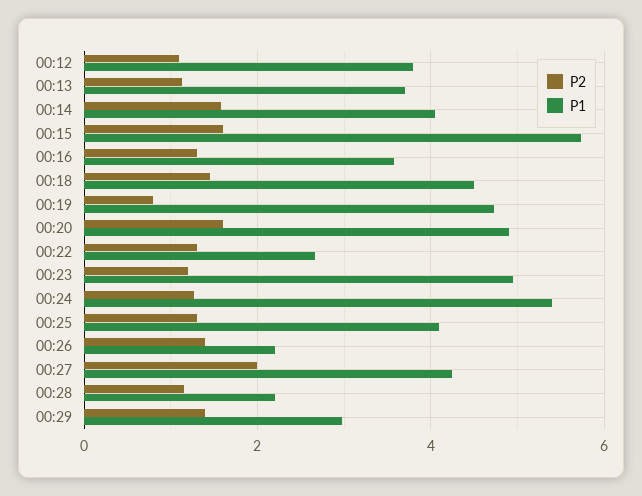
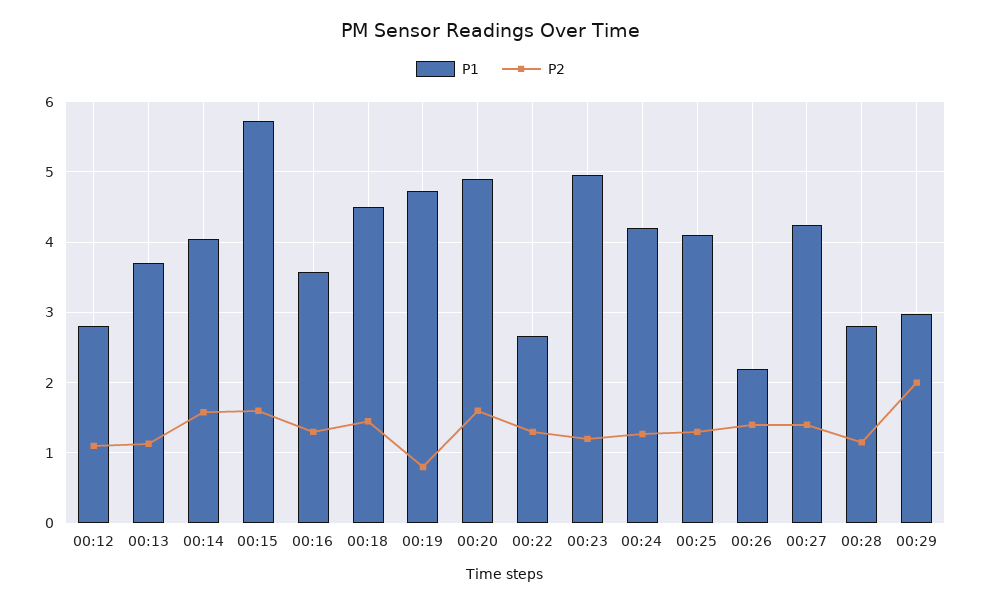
  {
    "P2": {
      "00:12": 1.1,
      "00:13": 1.1,
      "00:14": 1.6,
      "00:15": 1.6,
      "00:16": 1.3,
      "00:18": 1.5,
      "00:19": 0.8,
      "00:20": 1.6,
      "00:22": 1.3,
      "00:23": 1.2,
      "00:24": 1.3,
      "00:25": 1.3,
      "00:26": 1.4,
-     "00:27": 2,
+     "00:27": 1.4,
      "00:28": 1.2,
-     "00:29": 1.4
+     "00:29": 2
    },
    "P1": {
-     "00:12": 3.8,
+     "00:12": 2.8,
      "00:13": 3.7,
      "00:14": 4.1,
      "00:15": 5.7,
      "00:16": 3.6,
      "00:18": 4.5,
      "00:19": 4.7,
      "00:20": 4.9,
      "00:22": 2.7,
      "00:23": 5,
-     "00:24": 5.4,
+     "00:24": 4.2,
      "00:25": 4.1,
      "00:26": 2.2,
      "00:27": 4.3,
-     "00:28": 2.2,
+     "00:28": 2.8,
      "00:29": 3
    }
  }

